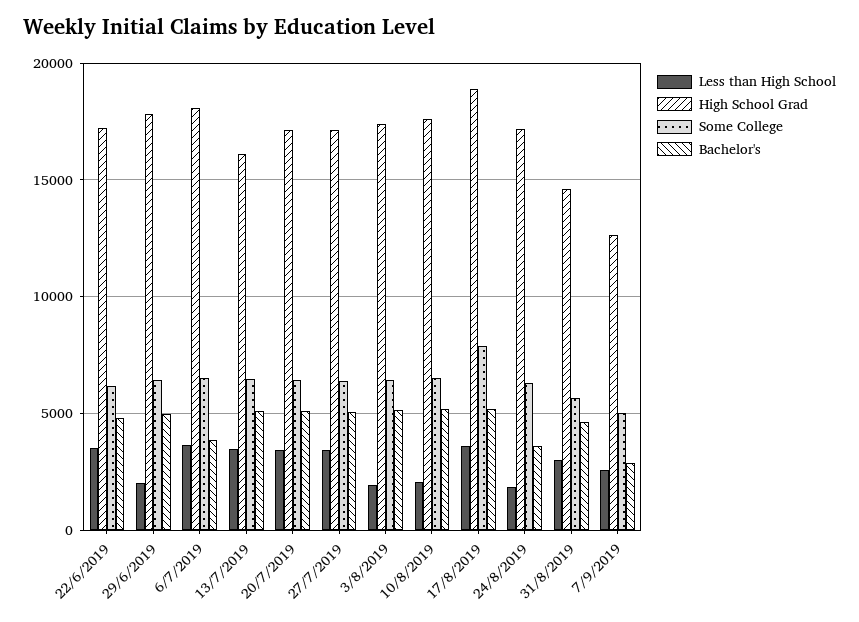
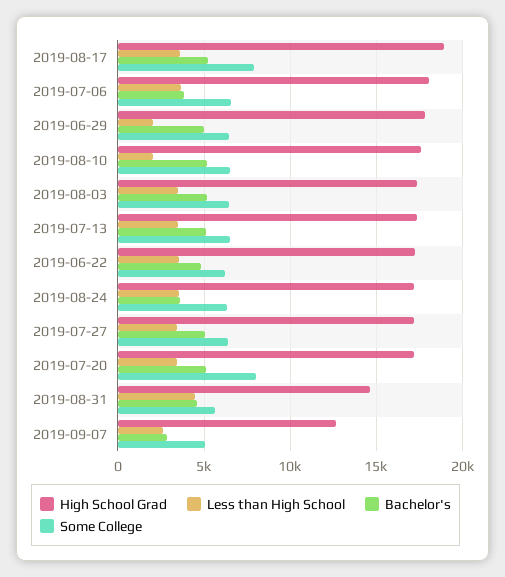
  {
    "Less than High School": {
      "22/6/2019": 3500,
      "29/6/2019": 2000,
      "6/7/2019": 3500,
      "13/7/2019": 3500,
      "20/7/2019": 3500,
      "27/7/2019": 3500,
-     "3/8/2019": 2000,
+     "3/8/2019": 3500,
      "10/8/2019": 2000,
      "17/8/2019": 3500,
-     "24/8/2019": 2000,
+     "24/8/2019": 3500,
-     "31/8/2019": 3000,
+     "31/8/2019": 4500,
      "7/9/2019": 2500
    },
    "High School Grad": {
      "22/6/2019": 17000,
      "29/6/2019": 18000,
      "6/7/2019": 18000,
-     "13/7/2019": 16000,
+     "13/7/2019": 17500,
      "20/7/2019": 17000,
      "27/7/2019": 17000,
      "3/8/2019": 17500,
      "10/8/2019": 17500,
      "17/8/2019": 19000,
      "24/8/2019": 17000,
      "31/8/2019": 14500,
      "7/9/2019": 12500
    },
    "Some College": {
      "22/6/2019": 6000,
      "29/6/2019": 6500,
      "6/7/2019": 6500,
      "13/7/2019": 6500,
-     "20/7/2019": 6500,
+     "20/7/2019": 8000,
      "27/7/2019": 6500,
      "3/8/2019": 6500,
      "10/8/2019": 6500,
      "17/8/2019": 8000,
      "24/8/2019": 6500,
      "31/8/2019": 5500,
      "7/9/2019": 5000
    },
    "Bachelor's": {
      "22/6/2019": 5000,
      "29/6/2019": 5000,
      "6/7/2019": 4000,
      "13/7/2019": 5000,
      "20/7/2019": 5000,
      "27/7/2019": 5000,
      "3/8/2019": 5000,
      "10/8/2019": 5000,
      "17/8/2019": 5000,
      "24/8/2019": 3500,
      "31/8/2019": 4500,
      "7/9/2019": 3000
    }
  }

